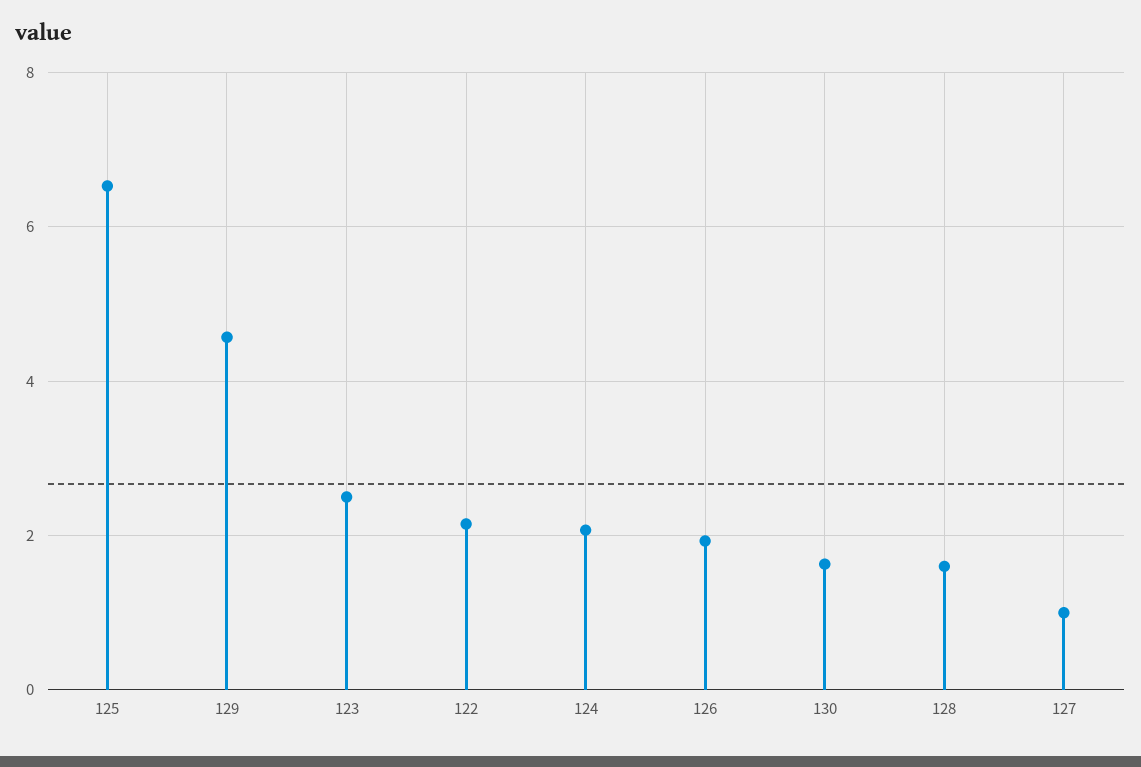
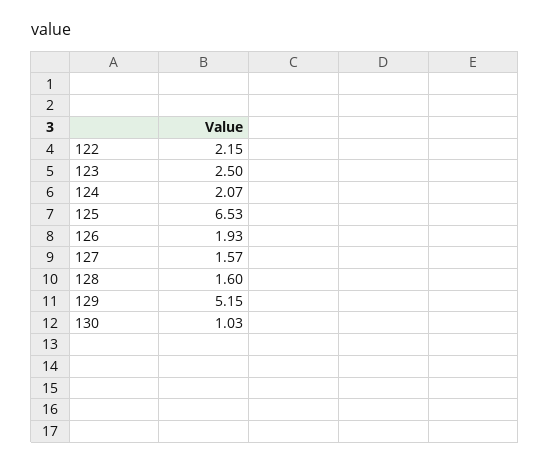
  {
    "125": 6.53,
-   "129": 4.6,
+   "129": 5.15,
    "123": 2.5,
    "122": 2.15,
    "124": 2.07,
    "126": 1.93,
-   "130": 1.6,
+   "130": 1.03,
    "128": 1.6,
-   "127": 1
+   "127": 1.57
  }

